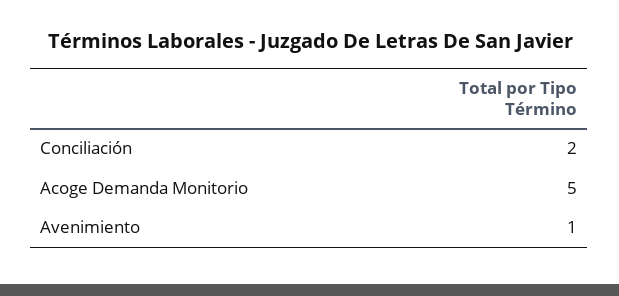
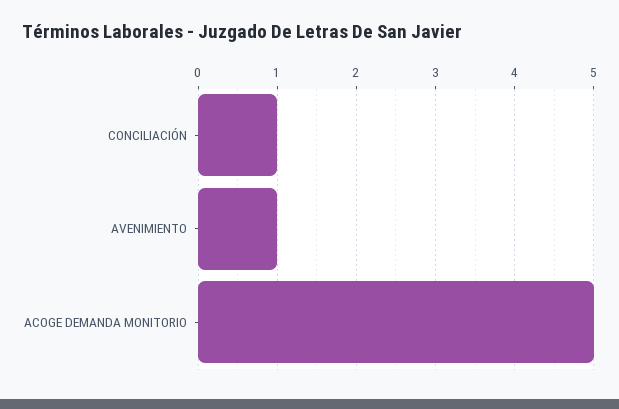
  {
-   "Conciliación": 2,
+   "Conciliación": 1,
    "Acoge Demanda Monitorio": 5,
    "Avenimiento": 1
  }

